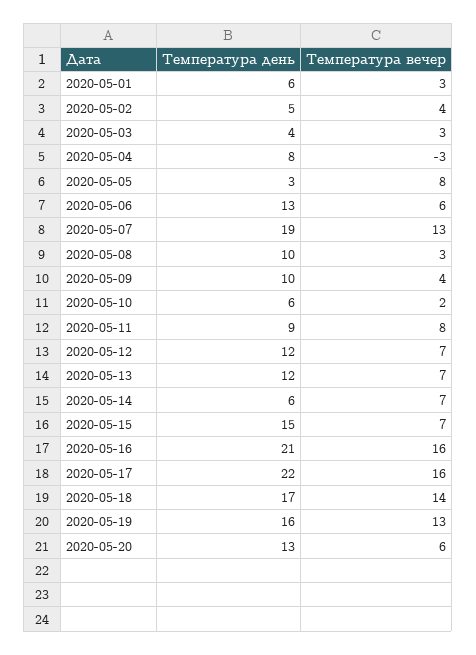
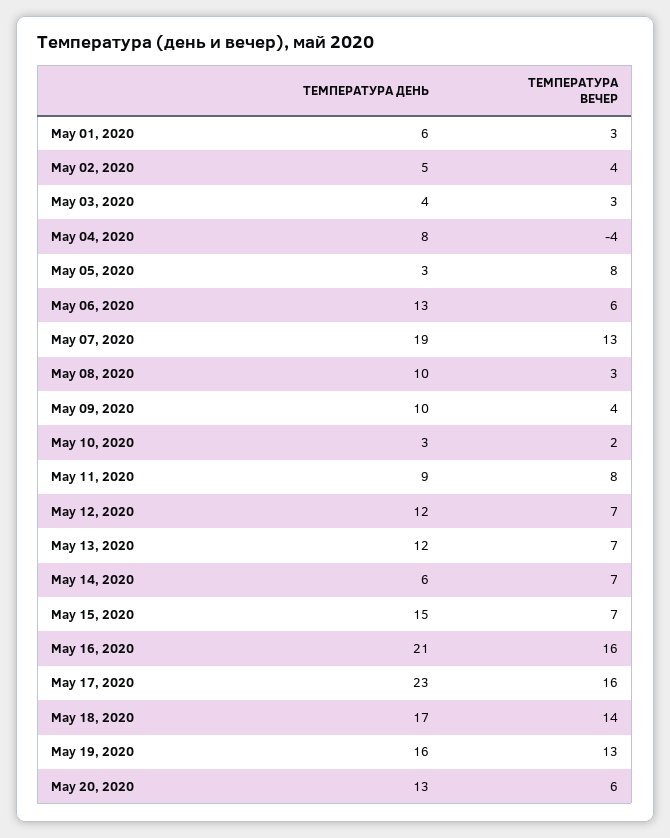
  {
    "Температура день": {
      "2020-05-01": 6,
      "2020-05-02": 5,
      "2020-05-03": 4,
      "2020-05-04": 8,
      "2020-05-05": 3,
      "2020-05-06": 13,
      "2020-05-07": 19,
      "2020-05-08": 10,
      "2020-05-09": 10,
-     "2020-05-10": 6,
+     "2020-05-10": 3,
      "2020-05-11": 9,
      "2020-05-12": 12,
      "2020-05-13": 12,
      "2020-05-14": 6,
      "2020-05-15": 15,
      "2020-05-16": 21,
-     "2020-05-17": 22,
+     "2020-05-17": 23,
      "2020-05-18": 17,
      "2020-05-19": 16,
      "2020-05-20": 13
    },
    "Температура вечер": {
      "2020-05-01": 3,
      "2020-05-02": 4,
      "2020-05-03": 3,
-     "2020-05-04": -3,
+     "2020-05-04": -4,
      "2020-05-05": 8,
      "2020-05-06": 6,
      "2020-05-07": 13,
      "2020-05-08": 3,
      "2020-05-09": 4,
      "2020-05-10": 2,
      "2020-05-11": 8,
      "2020-05-12": 7,
      "2020-05-13": 7,
      "2020-05-14": 7,
      "2020-05-15": 7,
      "2020-05-16": 16,
      "2020-05-17": 16,
      "2020-05-18": 14,
      "2020-05-19": 13,
      "2020-05-20": 6
    }
  }

